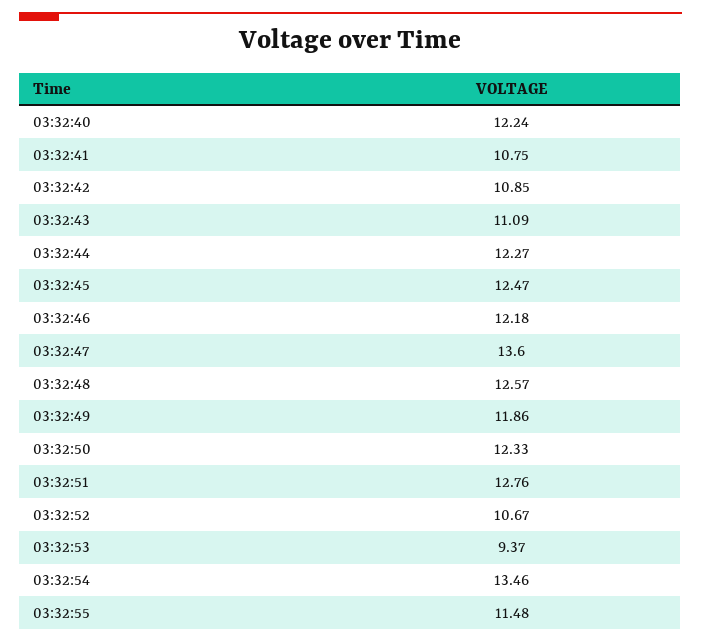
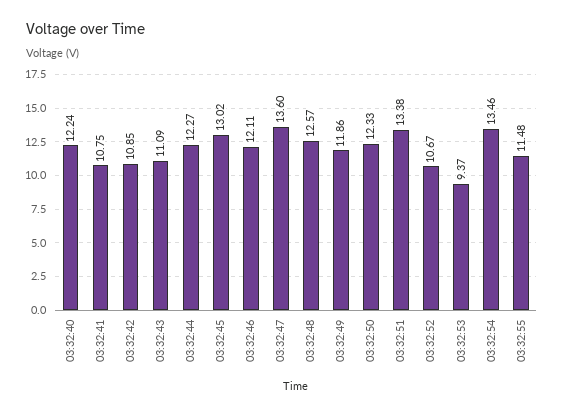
  {
    "03:32:40": 12.24,
    "03:32:41": 10.75,
    "03:32:42": 10.85,
    "03:32:43": 11.09,
    "03:32:44": 12.27,
-   "03:32:45": 12.47,
+   "03:32:45": 13.02,
-   "03:32:46": 12.18,
+   "03:32:46": 12.11,
    "03:32:47": 13.6,
    "03:32:48": 12.57,
    "03:32:49": 11.86,
    "03:32:50": 12.33,
-   "03:32:51": 12.76,
+   "03:32:51": 13.38,
    "03:32:52": 10.67,
    "03:32:53": 9.37,
    "03:32:54": 13.46,
    "03:32:55": 11.48
  }

